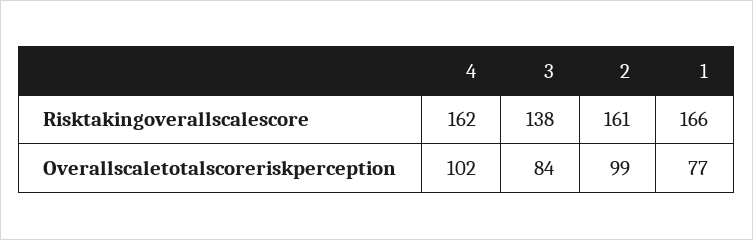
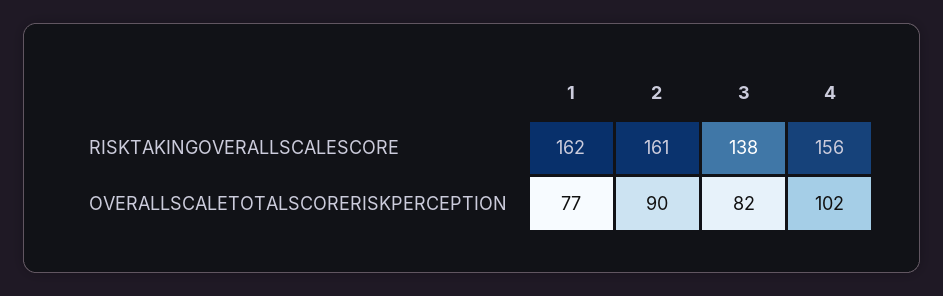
  {
    "4": {
-     "Risktakingoverallscalescore": 162,
+     "Risktakingoverallscalescore": 156,
      "Overallscaletotalscoreriskperception": 102
    },
    "3": {
      "Risktakingoverallscalescore": 138,
-     "Overallscaletotalscoreriskperception": 84
+     "Overallscaletotalscoreriskperception": 82
    },
    "2": {
      "Risktakingoverallscalescore": 161,
-     "Overallscaletotalscoreriskperception": 99
+     "Overallscaletotalscoreriskperception": 90
    },
    "1": {
-     "Risktakingoverallscalescore": 166,
+     "Risktakingoverallscalescore": 162,
      "Overallscaletotalscoreriskperception": 77
    }
  }

